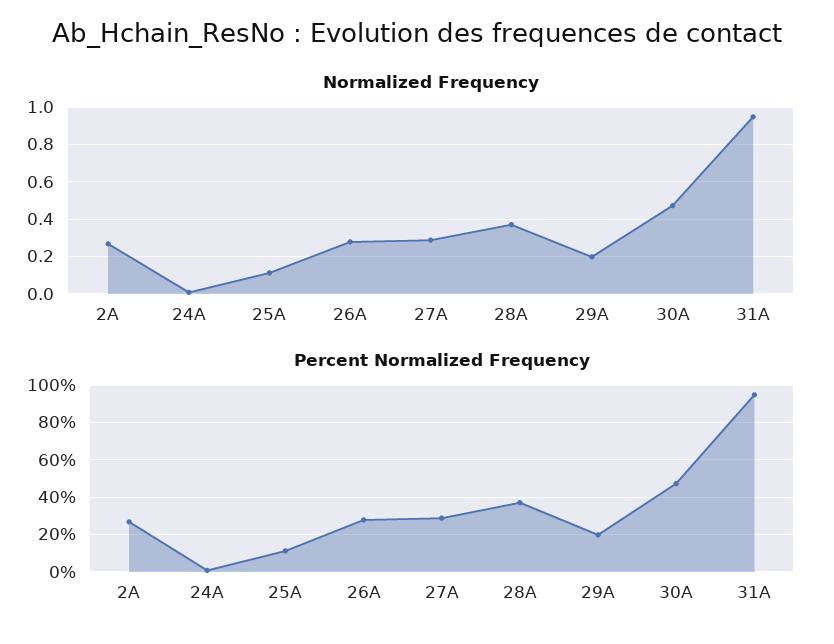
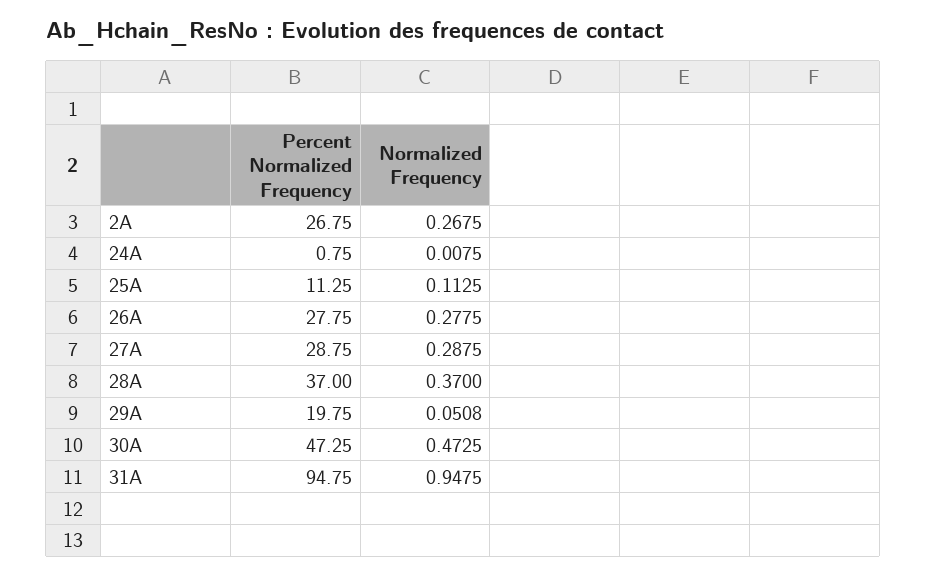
  {
    "Normalized Frequency": {
      "2A": 0.2675,
      "24A": 0.0075,
      "25A": 0.1125,
      "26A": 0.2775,
      "27A": 0.2875,
      "28A": 0.37,
-     "29A": 0.2,
+     "29A": 0.0508,
      "30A": 0.4725,
      "31A": 0.9475
    },
    "Percent Normalized Frequency": {
      "2A": 26.75,
      "24A": 0.75,
      "25A": 11.25,
      "26A": 27.75,
      "27A": 28.75,
      "28A": 37,
      "29A": 19.75,
      "30A": 47.25,
      "31A": 94.75
    }
  }

